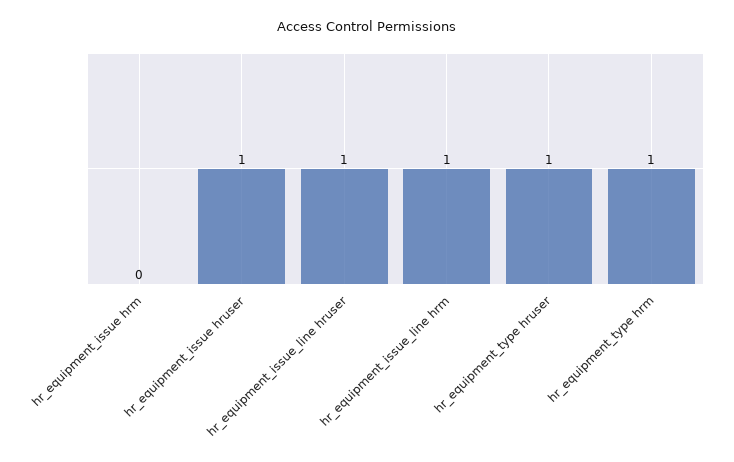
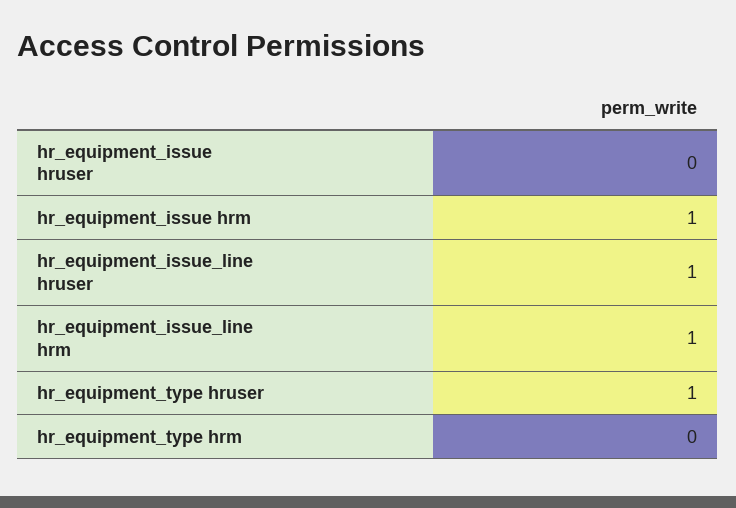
  {
-   "hr_equipment_issue hrm": 0,
+   "hr_equipment_issue hrm": 1,
-   "hr_equipment_issue hruser": 1,
+   "hr_equipment_issue hruser": 0,
    "hr_equipment_issue_line hruser": 1,
    "hr_equipment_issue_line hrm": 1,
    "hr_equipment_type hruser": 1,
-   "hr_equipment_type hrm": 1
+   "hr_equipment_type hrm": 0
  }

